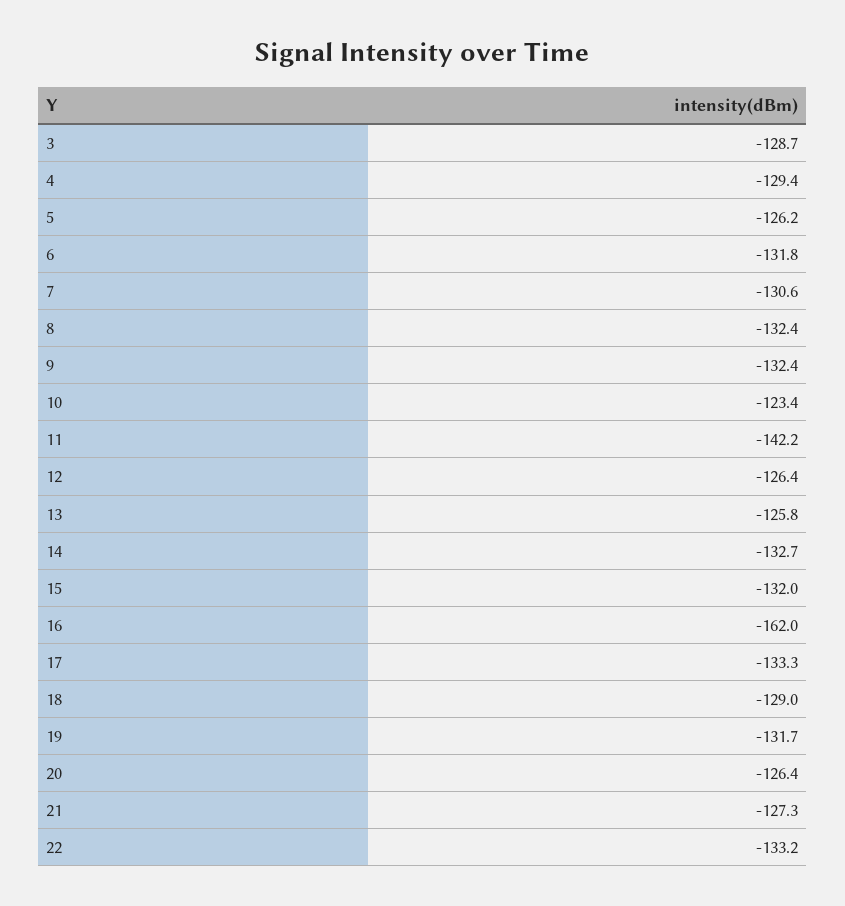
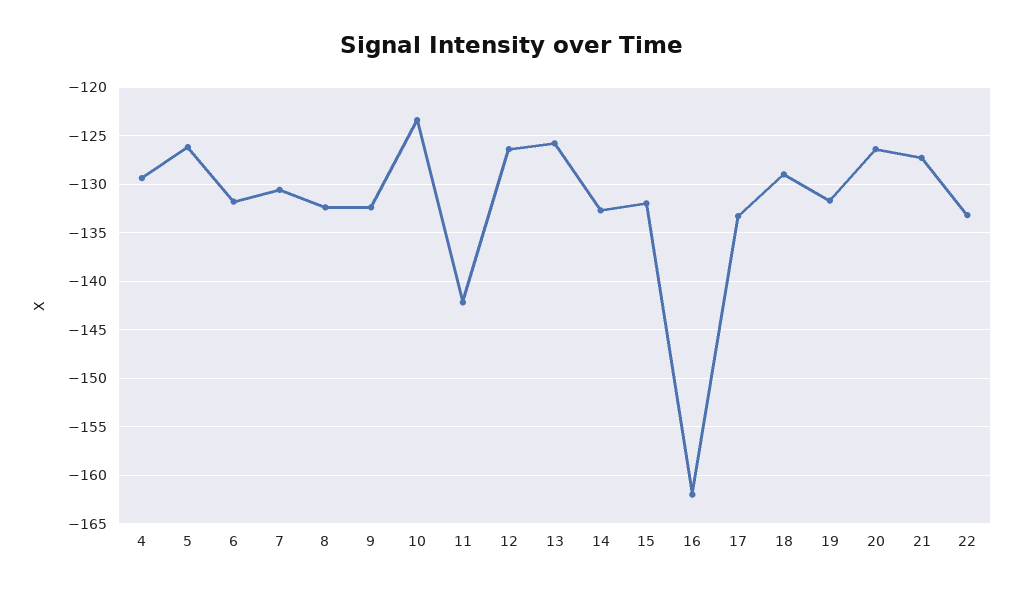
  {
-   "3": -128.7,
    "4": -129.4,
    "5": -126.2,
    "6": -131.8,
    "7": -130.6,
    "8": -132.4,
    "9": -132.4,
    "10": -123.4,
    "11": -142.2,
    "12": -126.4,
    "13": -125.8,
    "14": -132.7,
    "15": -132,
    "16": -162,
    "17": -133.3,
    "18": -129,
    "19": -131.7,
    "20": -126.4,
    "21": -127.3,
    "22": -133.2
  }

